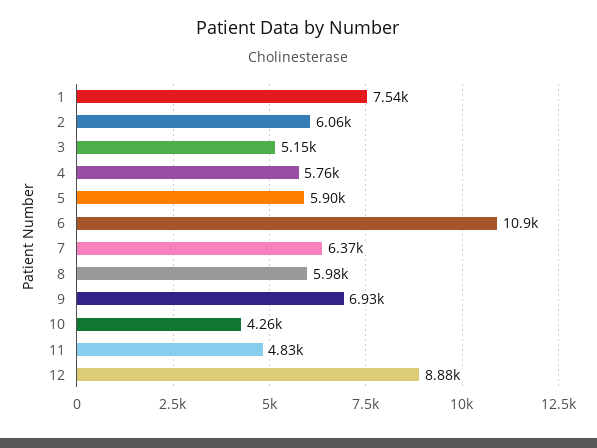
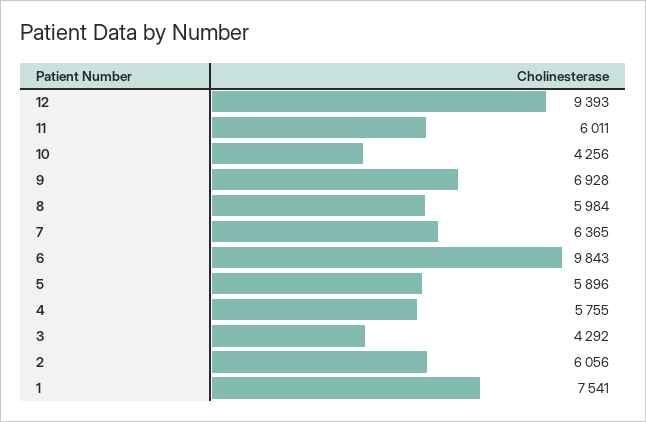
  {
    "1": 7541,
    "2": 6056,
-   "3": 5150,
+   "3": 4292,
    "4": 5755,
    "5": 5896,
-   "6": 10900,
+   "6": 9843,
    "7": 6365,
    "8": 5984,
    "9": 6928,
    "10": 4256,
-   "11": 4830,
+   "11": 6011,
-   "12": 8880
+   "12": 9393
  }

